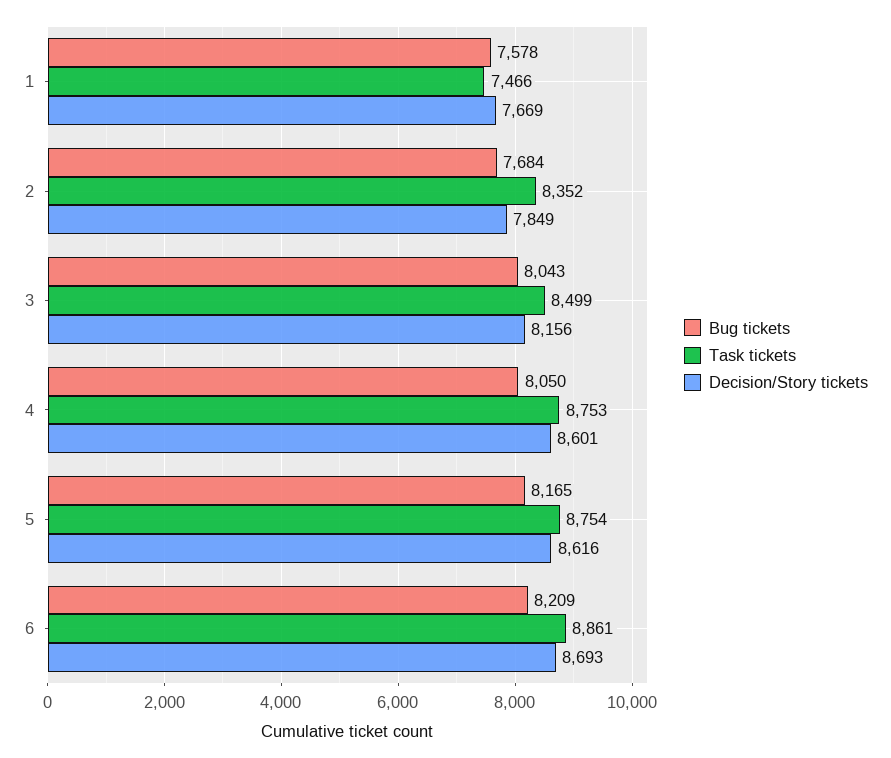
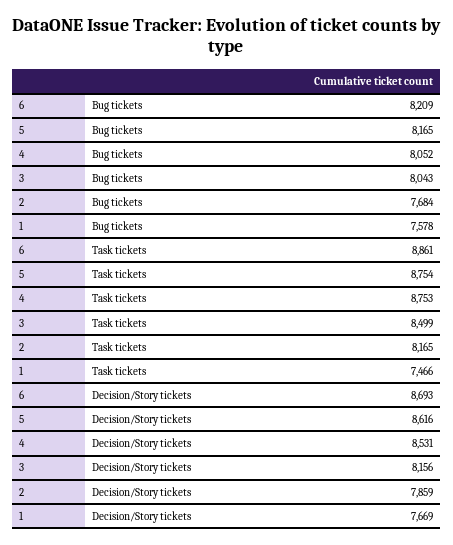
  {
    "Bug tickets": {
      "1": 7578,
      "2": 7684,
      "3": 8043,
-     "4": 8050,
+     "4": 8052,
      "5": 8165,
      "6": 8209
    },
    "Task tickets": {
      "1": 7466,
-     "2": 8352,
+     "2": 8165,
      "3": 8499,
      "4": 8753,
      "5": 8754,
      "6": 8861
    },
    "Decision/Story tickets": {
      "1": 7669,
-     "2": 7849,
+     "2": 7859,
      "3": 8156,
-     "4": 8601,
+     "4": 8531,
      "5": 8616,
      "6": 8693
    }
  }

